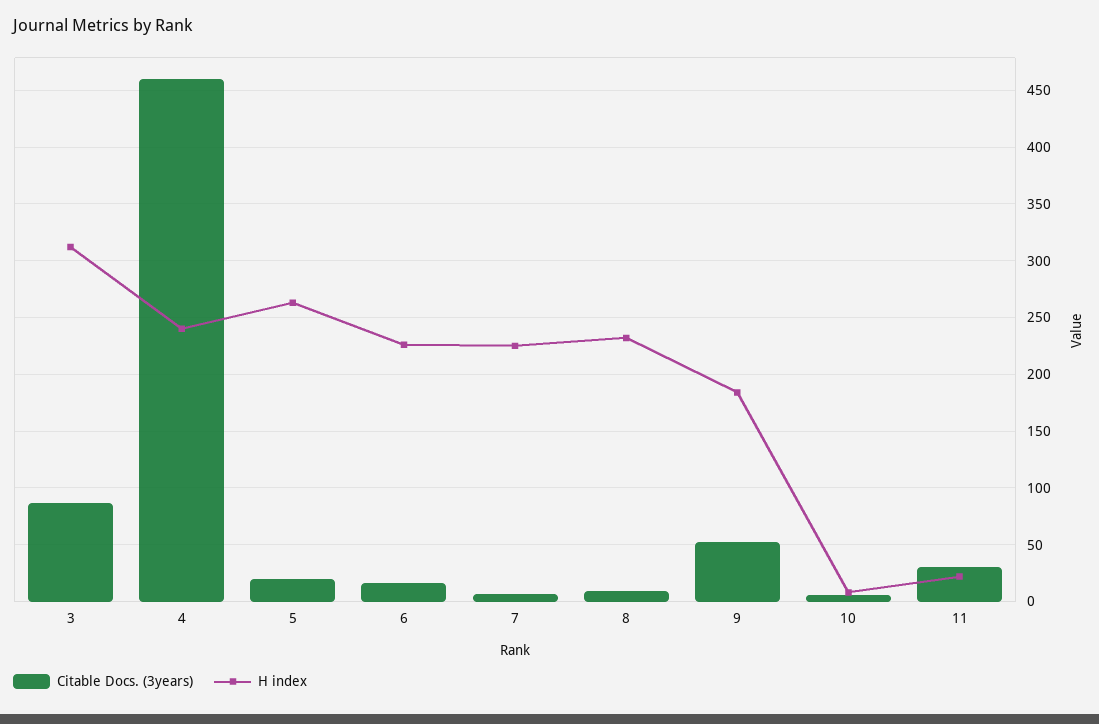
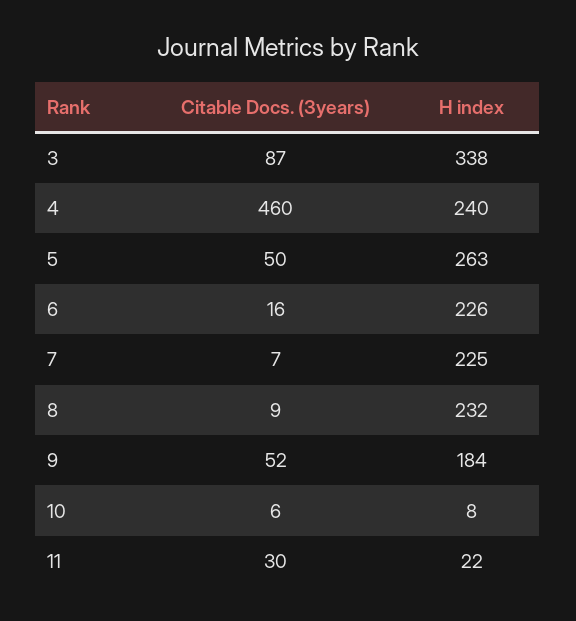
  {
    "Citable Docs. (3years)": {
      "3": 87,
      "4": 460,
-     "5": 20,
+     "5": 50,
      "6": 16,
      "7": 7,
      "8": 9,
      "9": 52,
      "10": 6,
      "11": 30
    },
    "H index": {
-     "3": 310,
+     "3": 338,
      "4": 240,
      "5": 263,
      "6": 226,
      "7": 225,
      "8": 232,
      "9": 184,
      "10": 8,
      "11": 22
    }
  }

